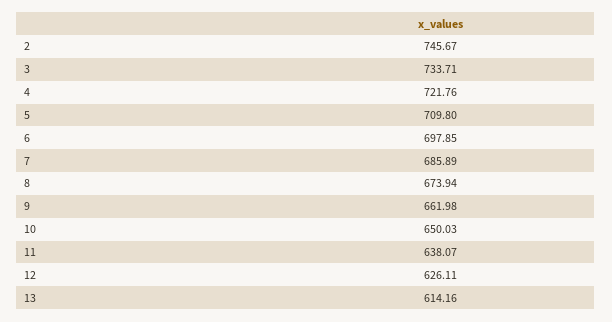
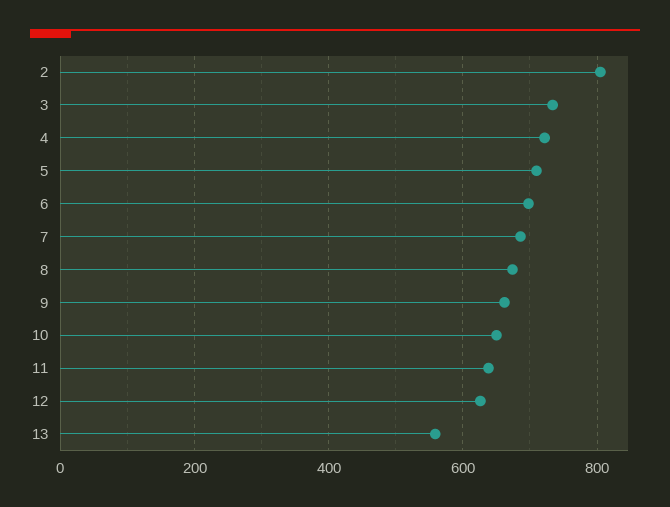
  {
-   "2": 745.67,
+   "2": 800,
    "3": 733.71,
    "4": 721.76,
    "5": 709.8,
    "6": 697.85,
    "7": 685.89,
    "8": 673.94,
    "9": 661.98,
    "10": 650.03,
    "11": 638.07,
    "12": 626.11,
-   "13": 614.16
+   "13": 560
  }

